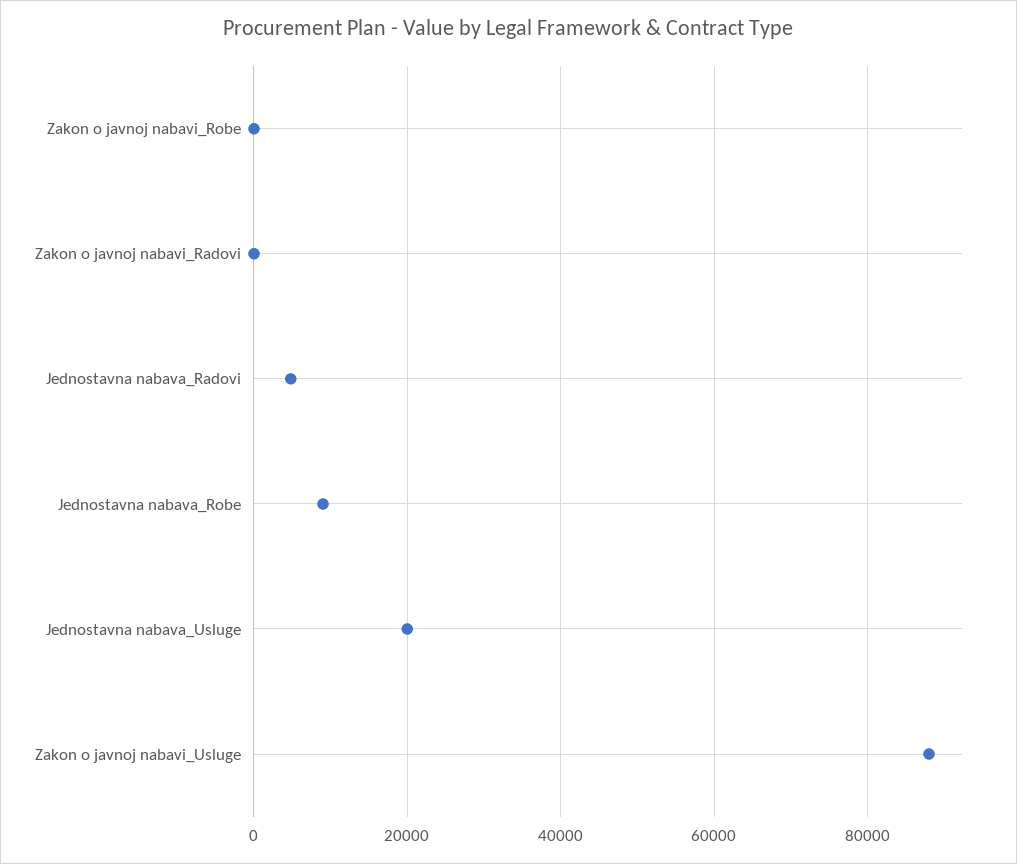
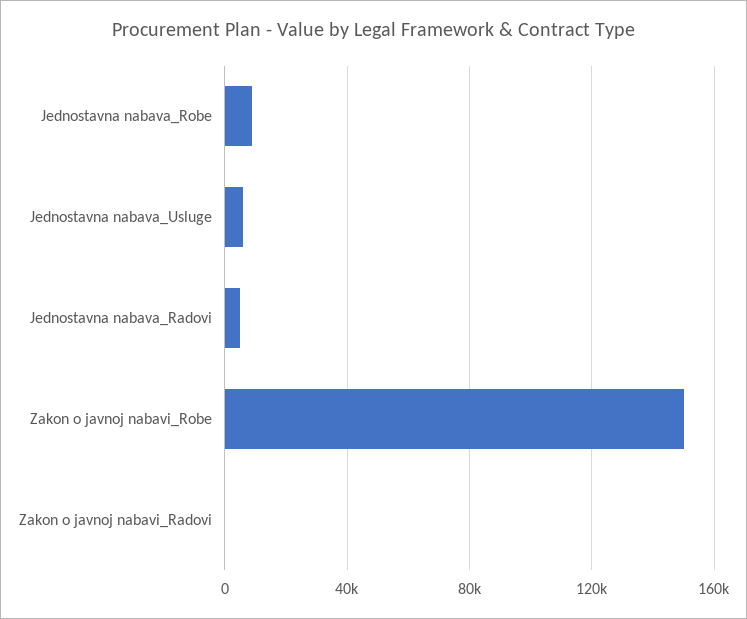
  {
-   "Zakon o javnoj nabavi_Robe": 0,
+   "Zakon o javnoj nabavi_Robe": 150000,
    "Zakon o javnoj nabavi_Radovi": 0,
    "Jednostavna nabava_Radovi": 4000,
    "Jednostavna nabava_Robe": 10000,
-   "Jednostavna nabava_Usluge": 20000,
+   "Jednostavna nabava_Usluge": 5000
-   "Zakon o javnoj nabavi_Usluge": 88000
  }

